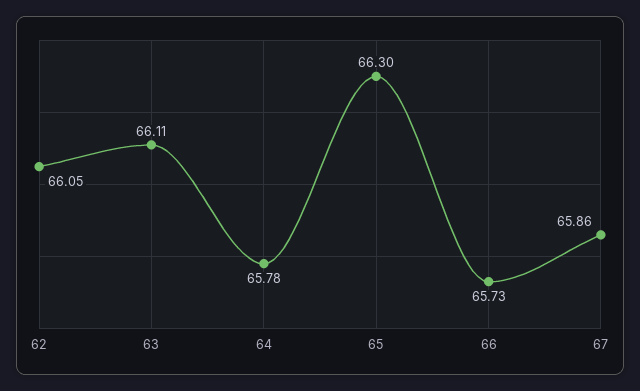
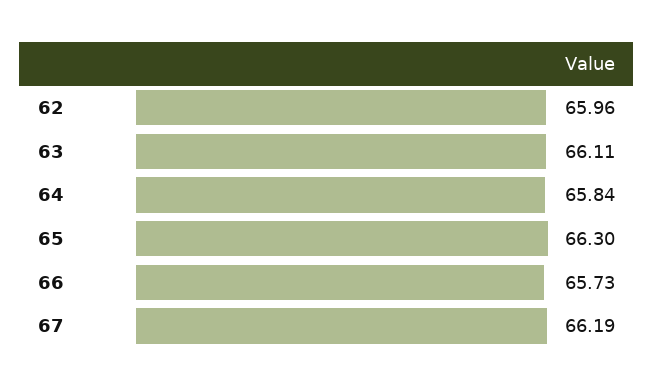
  {
-   "62": 66.05,
+   "62": 65.96,
    "63": 66.11,
-   "64": 65.78,
+   "64": 65.84,
    "65": 66.3,
    "66": 65.73,
-   "67": 65.86
+   "67": 66.19
  }

